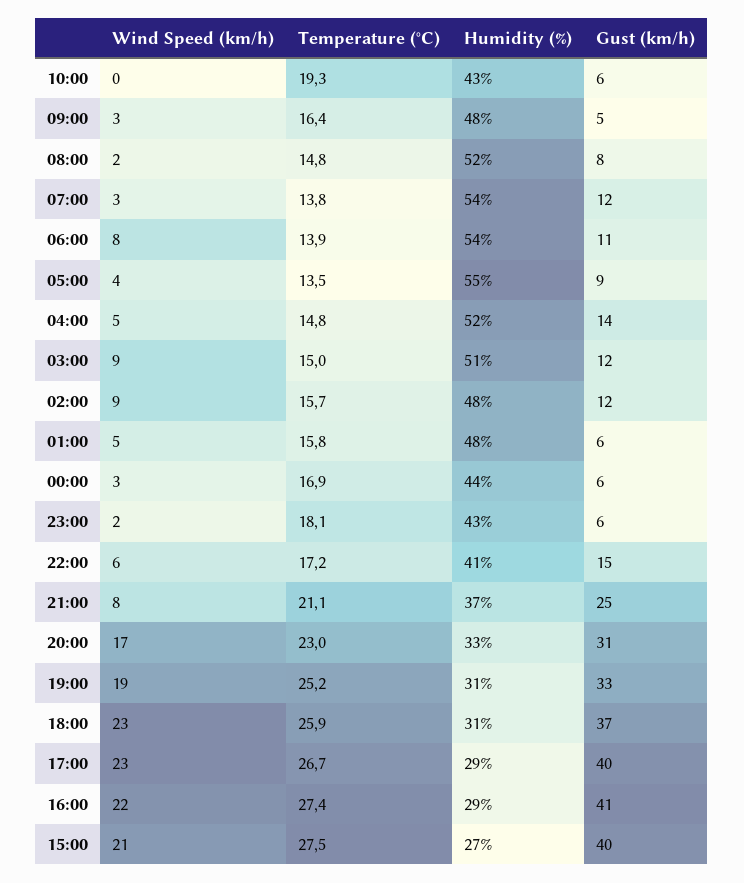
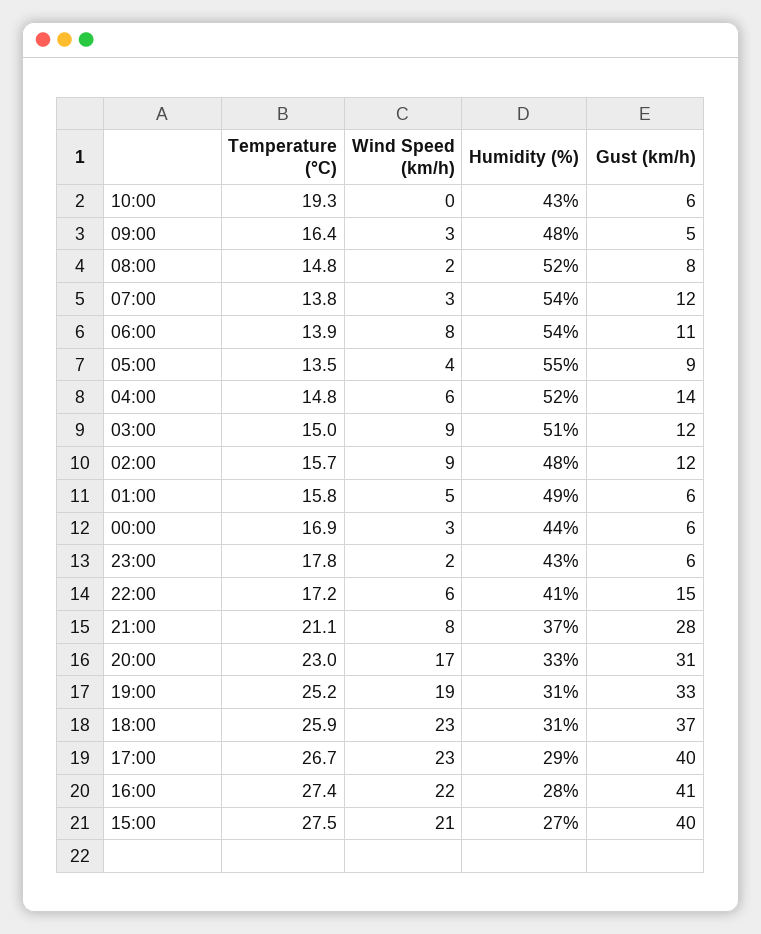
  {
    "Wind Speed (km/h)": {
      "10:00": 0,
      "09:00": 3,
      "08:00": 2,
      "07:00": 3,
      "06:00": 8,
      "05:00": 4,
-     "04:00": 5,
+     "04:00": 6,
      "03:00": 9,
      "02:00": 9,
      "01:00": 5,
      "00:00": 3,
      "23:00": 2,
      "22:00": 6,
      "21:00": 8,
      "20:00": 17,
      "19:00": 19,
      "18:00": 23,
      "17:00": 23,
      "16:00": 22,
      "15:00": 21
    },
    "Temperature (°C)": {
      "10:00": 19.3,
      "09:00": 16.4,
      "08:00": 14.8,
      "07:00": 13.8,
      "06:00": 13.9,
      "05:00": 13.5,
      "04:00": 14.8,
      "03:00": 15,
      "02:00": 15.7,
      "01:00": 15.8,
      "00:00": 16.9,
-     "23:00": 18.1,
+     "23:00": 17.8,
      "22:00": 17.2,
      "21:00": 21.1,
      "20:00": 23,
      "19:00": 25.2,
      "18:00": 25.9,
      "17:00": 26.7,
      "16:00": 27.4,
      "15:00": 27.5
    },
    "Humidity (%)": {
      "10:00": 43,
      "09:00": 48,
      "08:00": 52,
      "07:00": 54,
      "06:00": 54,
      "05:00": 55,
      "04:00": 52,
      "03:00": 51,
      "02:00": 48,
-     "01:00": 48,
+     "01:00": 49,
      "00:00": 44,
      "23:00": 43,
      "22:00": 41,
      "21:00": 37,
      "20:00": 33,
      "19:00": 31,
      "18:00": 31,
      "17:00": 29,
-     "16:00": 29,
+     "16:00": 28,
      "15:00": 27
    },
    "Gust (km/h)": {
      "10:00": 6,
      "09:00": 5,
      "08:00": 8,
      "07:00": 12,
      "06:00": 11,
      "05:00": 9,
      "04:00": 14,
      "03:00": 12,
      "02:00": 12,
      "01:00": 6,
      "00:00": 6,
      "23:00": 6,
      "22:00": 15,
-     "21:00": 25,
+     "21:00": 28,
      "20:00": 31,
      "19:00": 33,
      "18:00": 37,
      "17:00": 40,
      "16:00": 41,
      "15:00": 40
    }
  }

